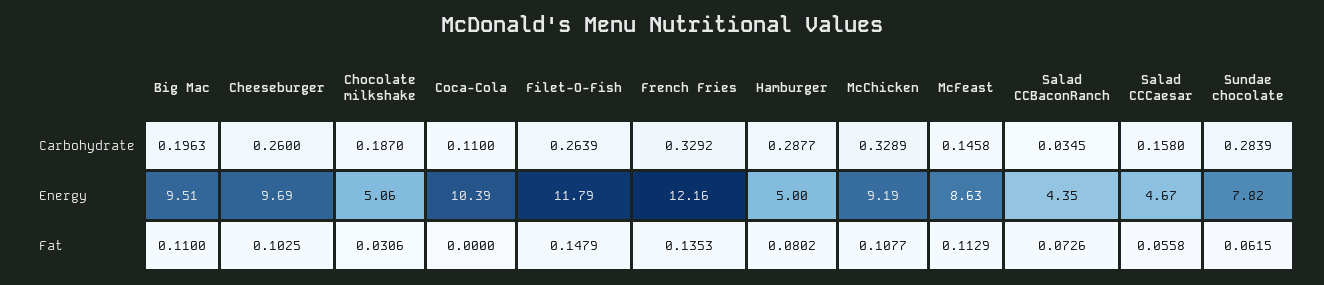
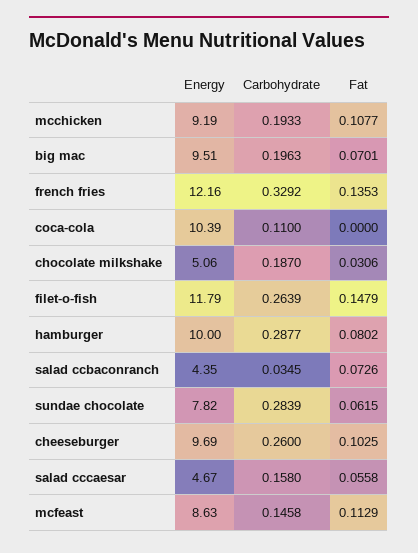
  {
    "Big Mac": {
      "Carbohydrate": 0.1963,
      "Energy": 9.51,
-     "Fat": 0.11
+     "Fat": 0.0701
    },
    "Cheeseburger": {
      "Carbohydrate": 0.26,
      "Energy": 9.69,
      "Fat": 0.1025
    },
    "Chocolate milkshake": {
      "Carbohydrate": 0.187,
      "Energy": 5.06,
      "Fat": 0.0306
    },
    "Coca-Cola": {
      "Carbohydrate": 0.11,
      "Energy": 10.39,
      "Fat": 0
    },
    "Filet-O-Fish": {
      "Carbohydrate": 0.2639,
      "Energy": 11.79,
      "Fat": 0.1479
    },
    "French Fries": {
      "Carbohydrate": 0.3292,
      "Energy": 12.16,
      "Fat": 0.1353
    },
    "Hamburger": {
      "Carbohydrate": 0.2877,
-     "Energy": 5,
+     "Energy": 10,
      "Fat": 0.0802
    },
    "McChicken": {
-     "Carbohydrate": 0.3289,
+     "Carbohydrate": 0.1933,
      "Energy": 9.19,
      "Fat": 0.1077
    },
    "McFeast": {
      "Carbohydrate": 0.1458,
      "Energy": 8.63,
      "Fat": 0.1129
    },
    "Salad CCBaconRanch": {
      "Carbohydrate": 0.0345,
      "Energy": 4.35,
      "Fat": 0.0726
    },
    "Salad CCCaesar": {
      "Carbohydrate": 0.158,
      "Energy": 4.67,
      "Fat": 0.0558
    },
    "Sundae chocolate": {
      "Carbohydrate": 0.2839,
      "Energy": 7.82,
      "Fat": 0.0615
    }
  }

